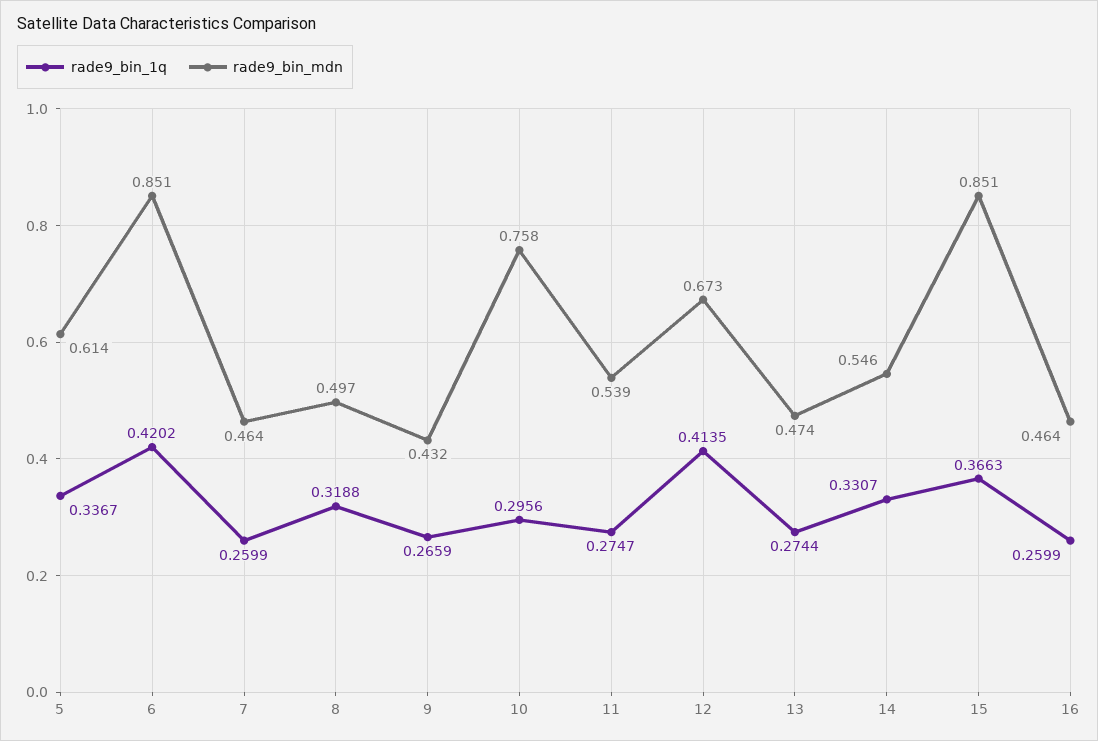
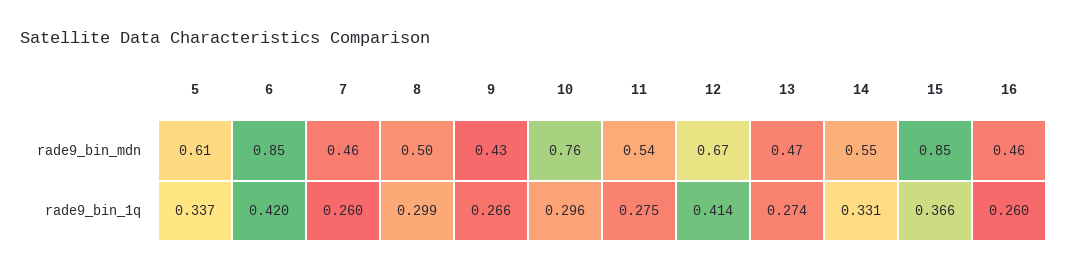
  {
    "rade9_bin_1q": {
      "5": 0.3367,
      "6": 0.4202,
      "7": 0.2599,
-     "8": 0.3188,
+     "8": 0.299,
      "9": 0.2659,
      "10": 0.2956,
      "11": 0.2747,
      "12": 0.4135,
      "13": 0.2744,
      "14": 0.3307,
      "15": 0.3663,
      "16": 0.2599
    },
    "rade9_bin_mdn": {
      "5": 0.614,
      "6": 0.851,
      "7": 0.464,
      "8": 0.497,
      "9": 0.432,
      "10": 0.758,
      "11": 0.539,
      "12": 0.673,
      "13": 0.474,
      "14": 0.546,
      "15": 0.851,
      "16": 0.464
    }
  }

